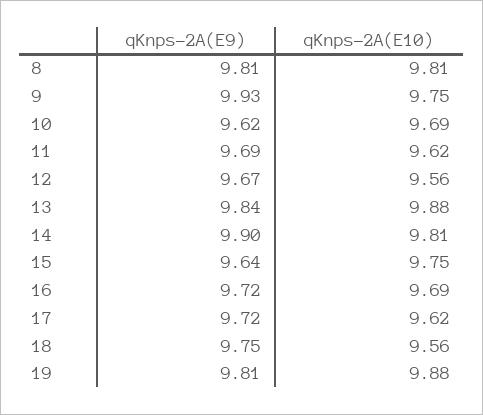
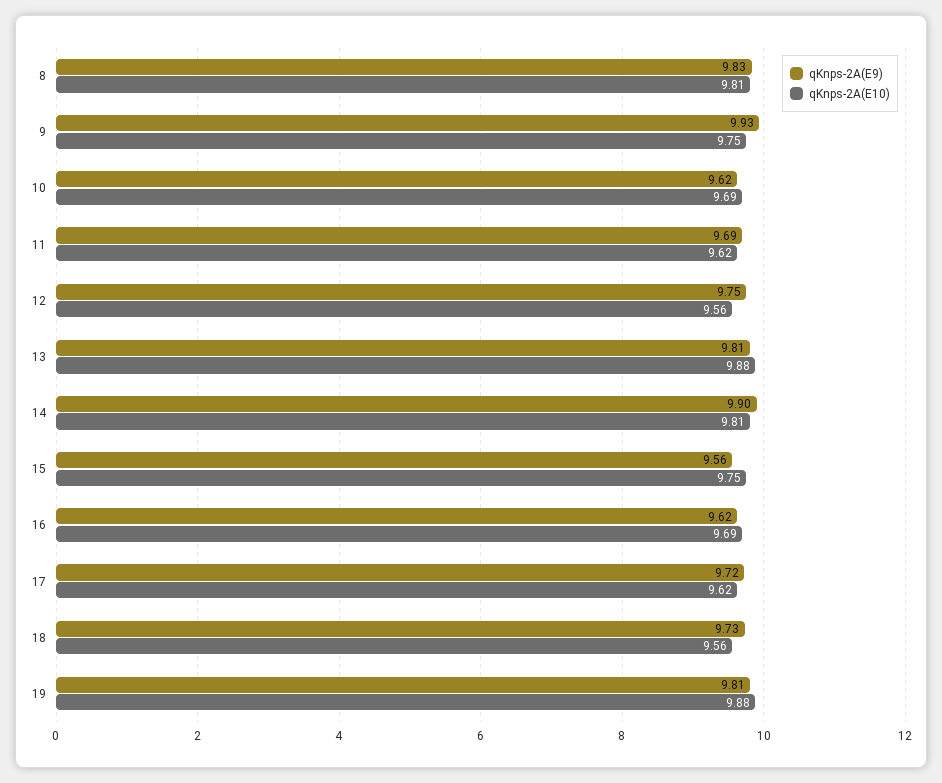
  {
    "qKnps-2A(E9)": {
-     "8": 9.81,
+     "8": 9.83,
      "9": 9.93,
      "10": 9.62,
      "11": 9.69,
-     "12": 9.67,
+     "12": 9.75,
-     "13": 9.84,
+     "13": 9.81,
      "14": 9.9,
-     "15": 9.64,
+     "15": 9.56,
-     "16": 9.72,
+     "16": 9.62,
      "17": 9.72,
-     "18": 9.75,
+     "18": 9.73,
      "19": 9.81
    },
    "qKnps-2A(E10)": {
      "8": 9.81,
      "9": 9.75,
      "10": 9.69,
      "11": 9.62,
      "12": 9.56,
      "13": 9.88,
      "14": 9.81,
      "15": 9.75,
      "16": 9.69,
      "17": 9.62,
      "18": 9.56,
      "19": 9.88
    }
  }

